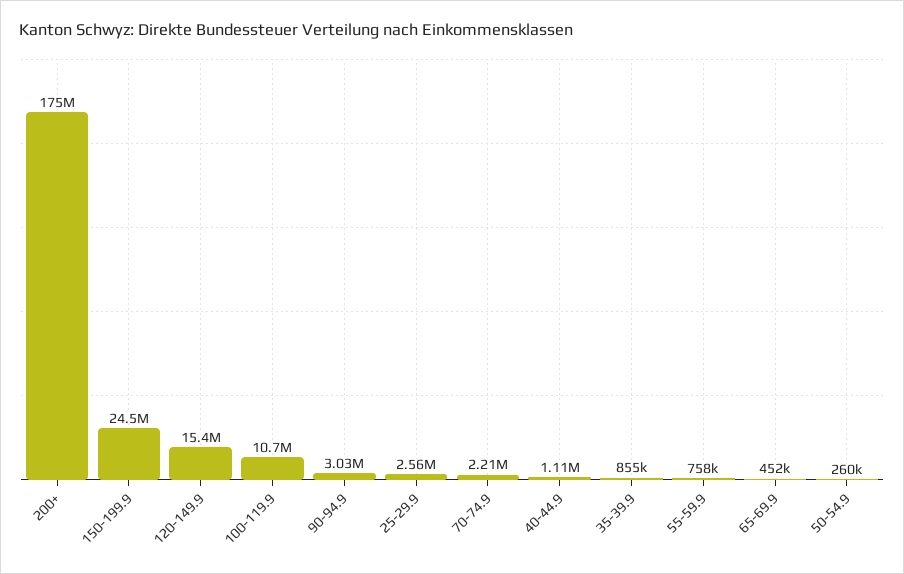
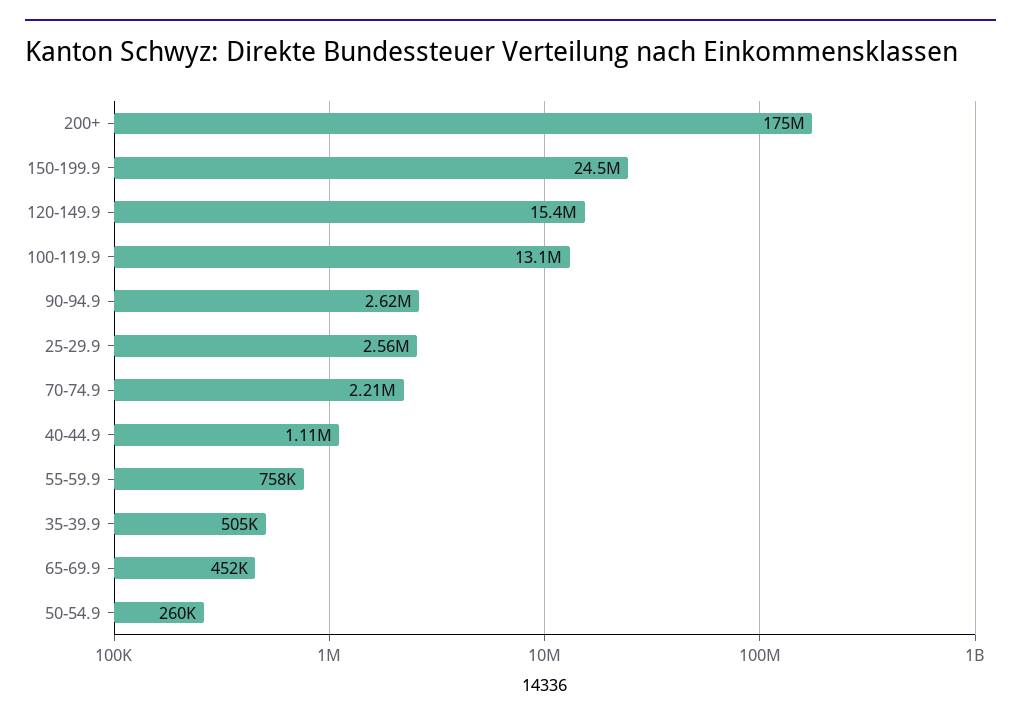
  {
    "200+": 175000000,
    "150-199.9": 24500000,
    "120-149.9": 15400000,
-   "100-119.9": 10700000,
+   "100-119.9": 13100000,
-   "90-94.9": 3030000,
+   "90-94.9": 2620000,
    "25-29.9": 2560000,
    "70-74.9": 2210000,
    "40-44.9": 1110000,
-   "35-39.9": 855000,
+   "35-39.9": 505000,
    "55-59.9": 758000,
    "65-69.9": 452000,
    "50-54.9": 260000
  }

